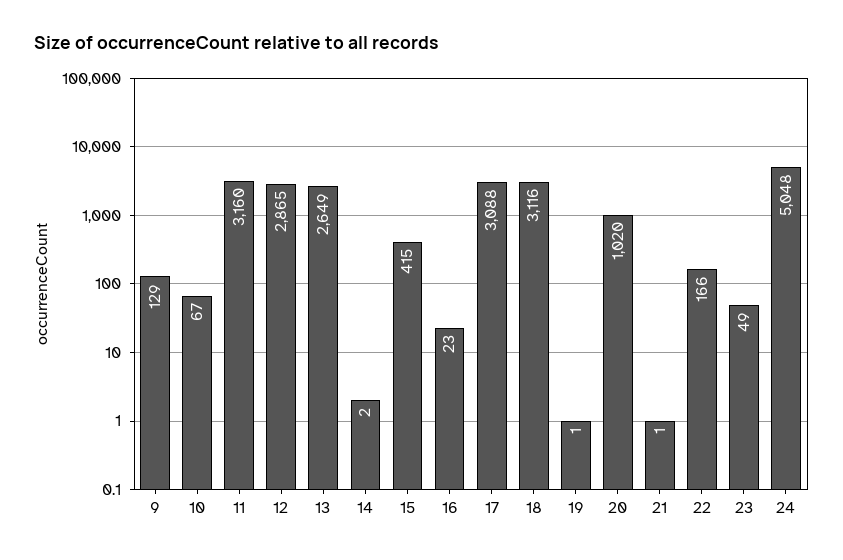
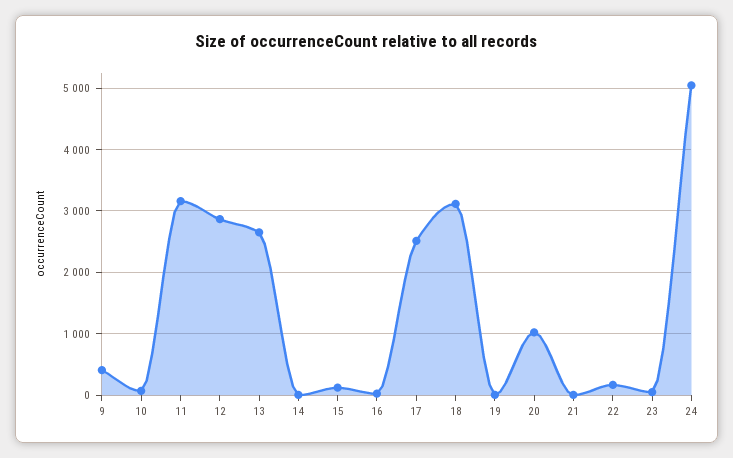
  {
-   "9": 129,
+   "9": 400,
    "10": 67,
    "11": 3160,
    "12": 2865,
    "13": 2649,
    "14": 2,
-   "15": 415,
+   "15": 100,
    "16": 23,
-   "17": 3088,
+   "17": 2500,
    "18": 3116,
    "19": 1,
    "20": 1020,
    "21": 1,
    "22": 166,
    "23": 49,
    "24": 5048
  }

